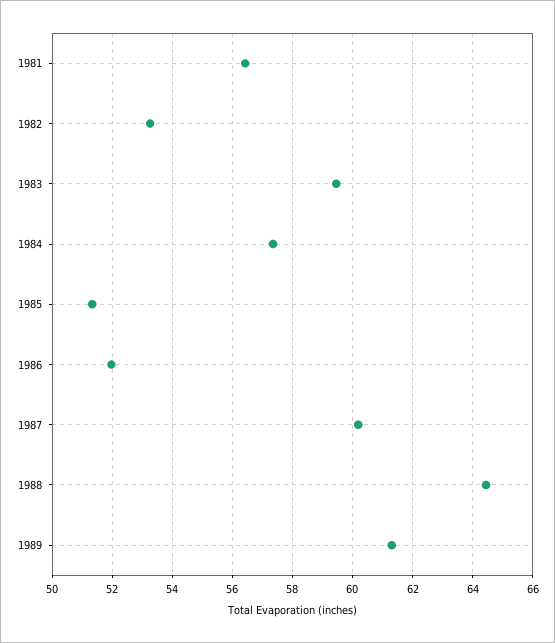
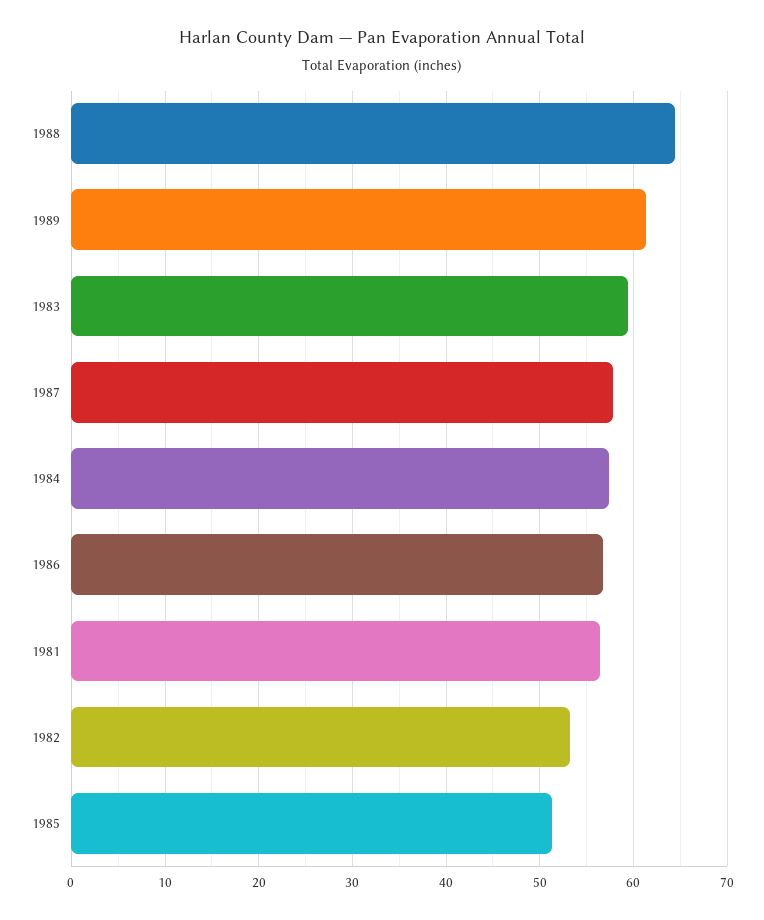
  {
    "1981": 56.4,
    "1982": 53.2,
    "1983": 59.4,
    "1984": 57.4,
    "1985": 51.4,
-   "1986": 52,
+   "1986": 57,
-   "1987": 60.2,
+   "1987": 58,
    "1988": 64.4,
    "1989": 61.4
  }

